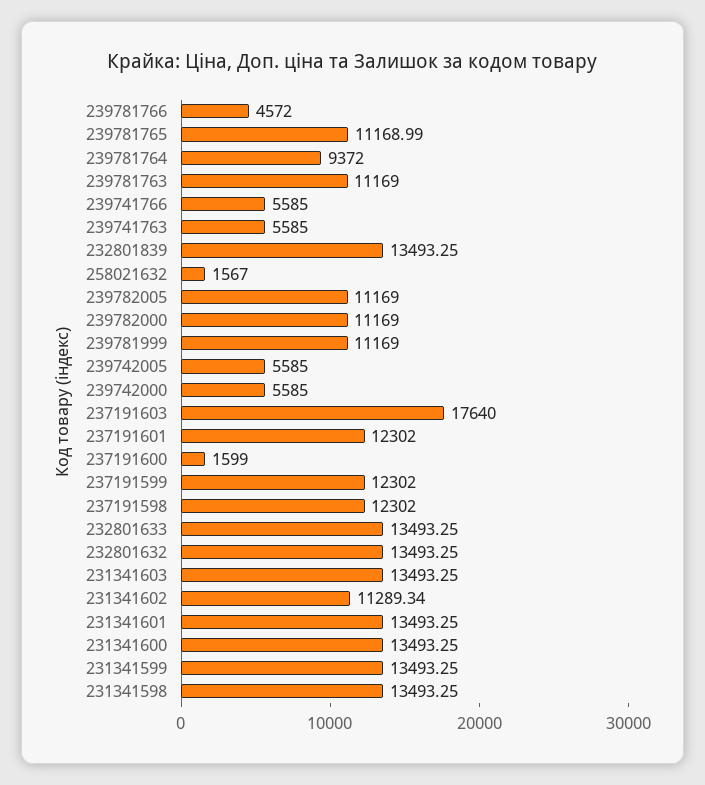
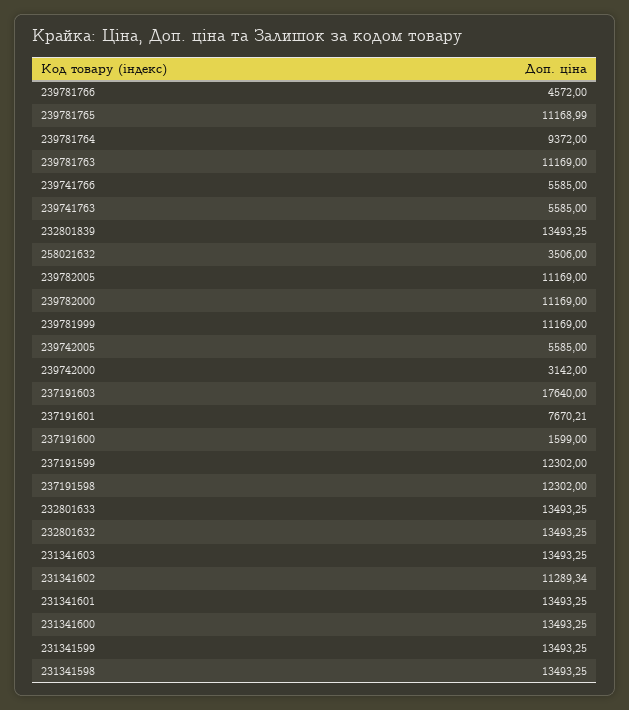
  {
    "239781766": 4572,
    "239781765": 11168.99,
    "239781764": 9372,
    "239781763": 11169,
    "239741766": 5585,
    "239741763": 5585,
    "232801839": 13493.25,
-   "258021632": 1567,
+   "258021632": 3506,
    "239782005": 11169,
    "239782000": 11169,
    "239781999": 11169,
    "239742005": 5585,
-   "239742000": 5585,
+   "239742000": 3142,
    "237191603": 17640,
-   "237191601": 12302,
+   "237191601": 7670.21,
    "237191600": 1599,
    "237191599": 12302,
    "237191598": 12302,
    "232801633": 13493.25,
    "232801632": 13493.25,
    "231341603": 13493.25,
    "231341602": 11289.34,
    "231341601": 13493.25,
    "231341600": 13493.25,
    "231341599": 13493.25,
    "231341598": 13493.25
  }

